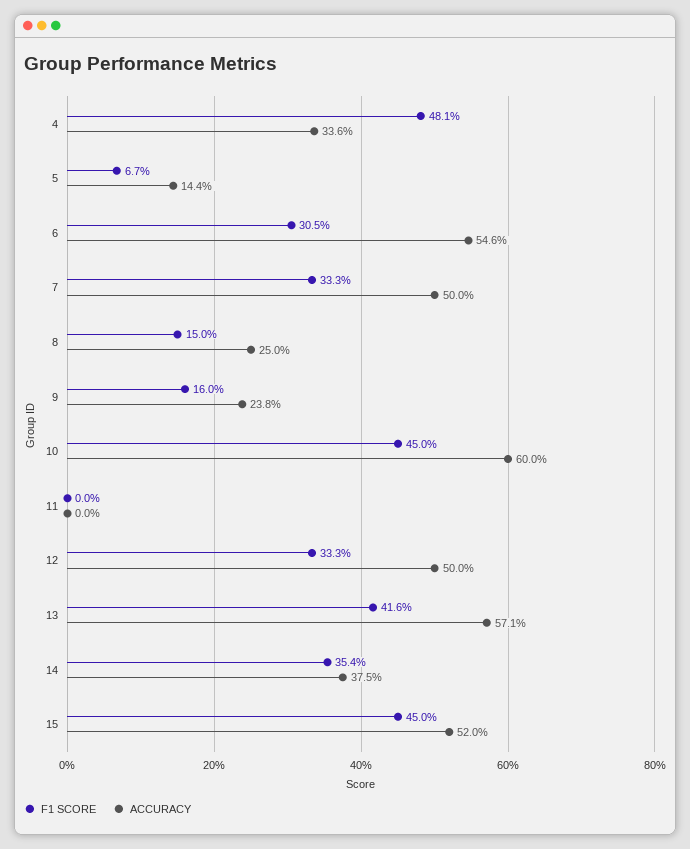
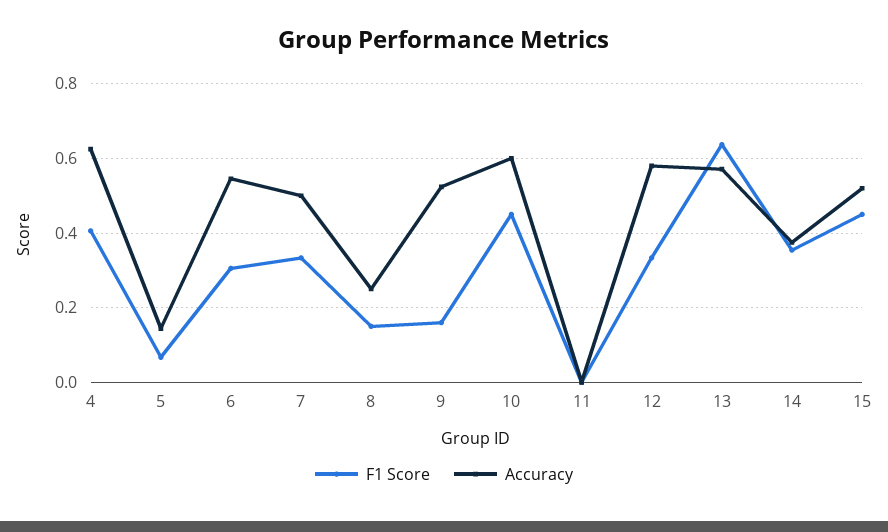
  {
    "F1 SCORE": {
-     "4": 0.481,
+     "4": 0.4,
      "5": 0.067,
      "6": 0.305,
      "7": 0.333,
      "8": 0.15,
      "9": 0.16,
      "10": 0.45,
      "11": 0,
      "12": 0.333,
-     "13": 0.416,
+     "13": 0.64,
      "14": 0.354,
      "15": 0.45
    },
    "ACCURACY": {
-     "4": 0.336,
+     "4": 0.62,
      "5": 0.144,
      "6": 0.546,
      "7": 0.5,
      "8": 0.25,
-     "9": 0.238,
+     "9": 0.52,
      "10": 0.6,
      "11": 0,
-     "12": 0.5,
+     "12": 0.58,
      "13": 0.571,
      "14": 0.375,
      "15": 0.52
    }
  }

